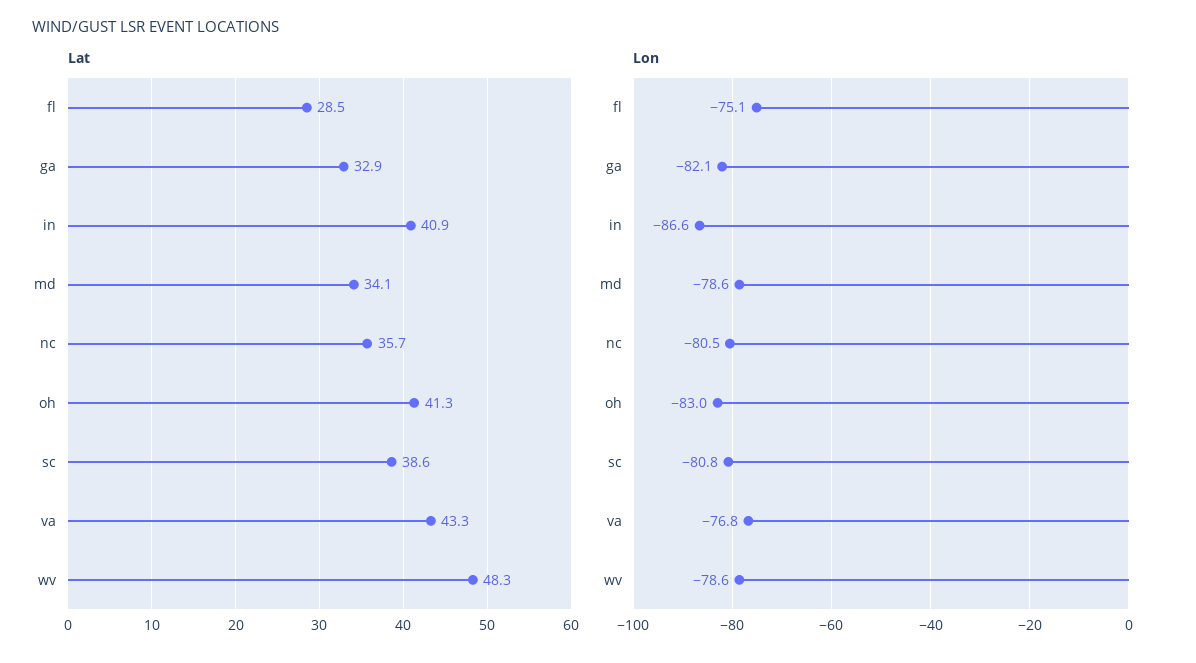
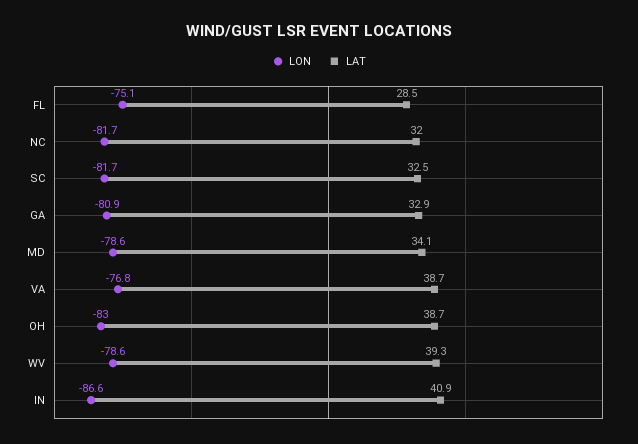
  {
    "Lat": {
      "fl": 28.5,
      "ga": 32.9,
      "in": 40.9,
      "md": 34.1,
-     "nc": 35.7,
+     "nc": 32,
-     "oh": 41.3,
+     "oh": 38.7,
-     "sc": 38.6,
+     "sc": 32.5,
-     "va": 43.3,
+     "va": 38.7,
-     "wv": 48.3
+     "wv": 39.3
    },
    "Lon": {
      "fl": -75.1,
-     "ga": -82.1,
+     "ga": -80.9,
      "in": -86.6,
      "md": -78.6,
-     "nc": -80.5,
+     "nc": -81.7,
      "oh": -83,
-     "sc": -80.8,
+     "sc": -81.7,
      "va": -76.8,
      "wv": -78.6
    }
  }

